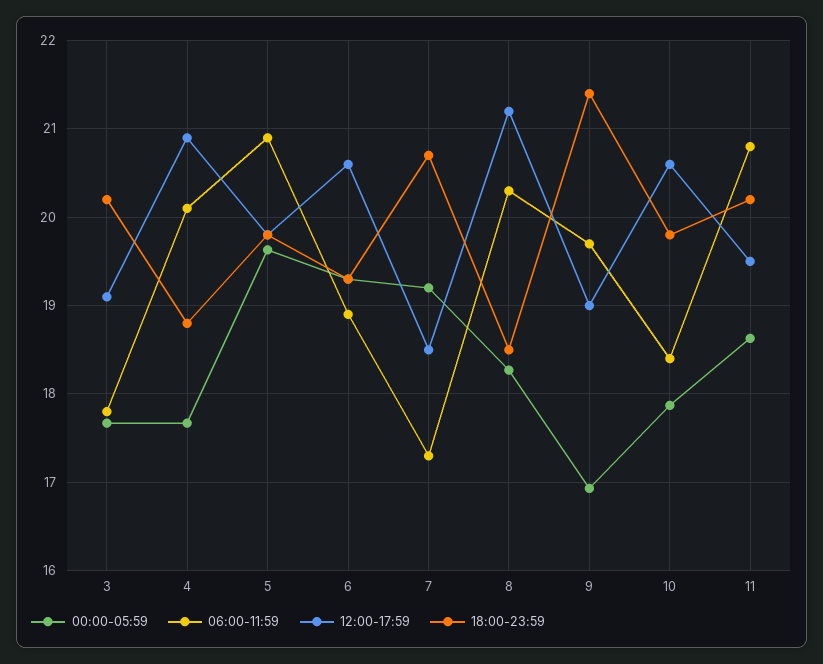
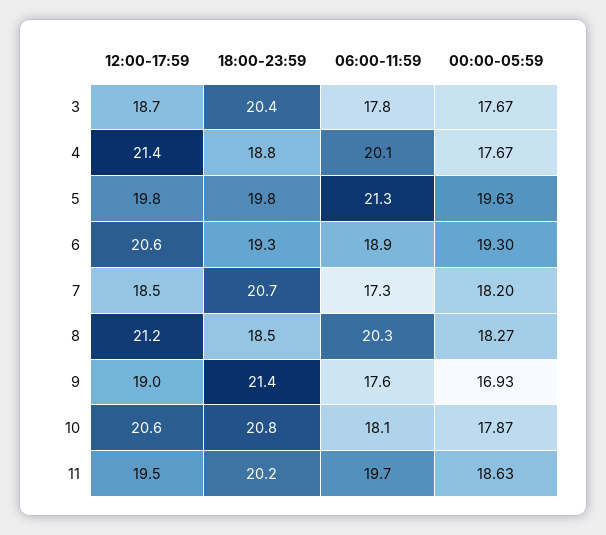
  {
    "00:00-05:59": {
      "3": 17.67,
      "4": 17.67,
      "5": 19.63,
      "6": 19.3,
-     "7": 19.2,
+     "7": 18.2,
      "8": 18.27,
      "9": 16.93,
      "10": 17.87,
      "11": 18.63
    },
    "06:00-11:59": {
      "3": 17.8,
      "4": 20.1,
-     "5": 20.9,
+     "5": 21.3,
      "6": 18.9,
      "7": 17.3,
      "8": 20.3,
-     "9": 19.7,
+     "9": 17.6,
-     "10": 18.4,
+     "10": 18.1,
-     "11": 20.8
+     "11": 19.7
    },
    "12:00-17:59": {
-     "3": 19.1,
+     "3": 18.7,
-     "4": 20.9,
+     "4": 21.4,
      "5": 19.8,
      "6": 20.6,
      "7": 18.5,
      "8": 21.2,
      "9": 19,
      "10": 20.6,
      "11": 19.5
    },
    "18:00-23:59": {
-     "3": 20.2,
+     "3": 20.4,
      "4": 18.8,
      "5": 19.8,
      "6": 19.3,
      "7": 20.7,
      "8": 18.5,
      "9": 21.4,
-     "10": 19.8,
+     "10": 20.8,
      "11": 20.2
    }
  }

